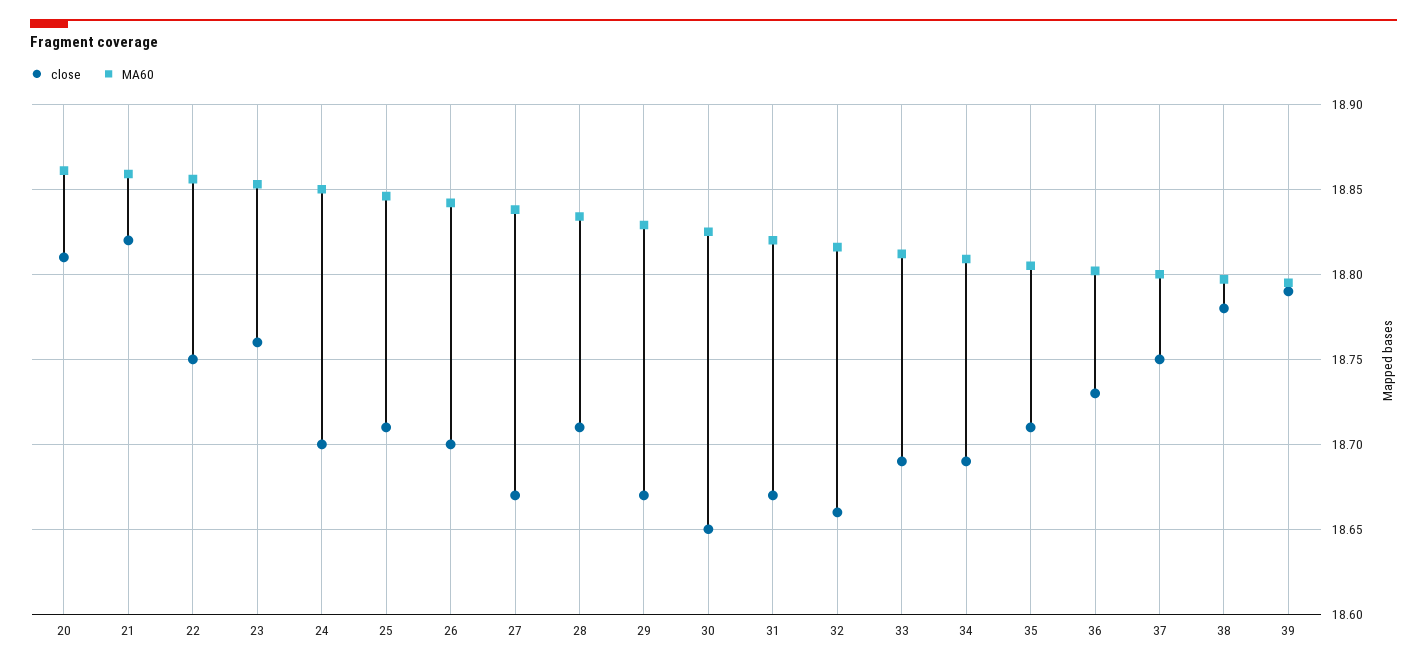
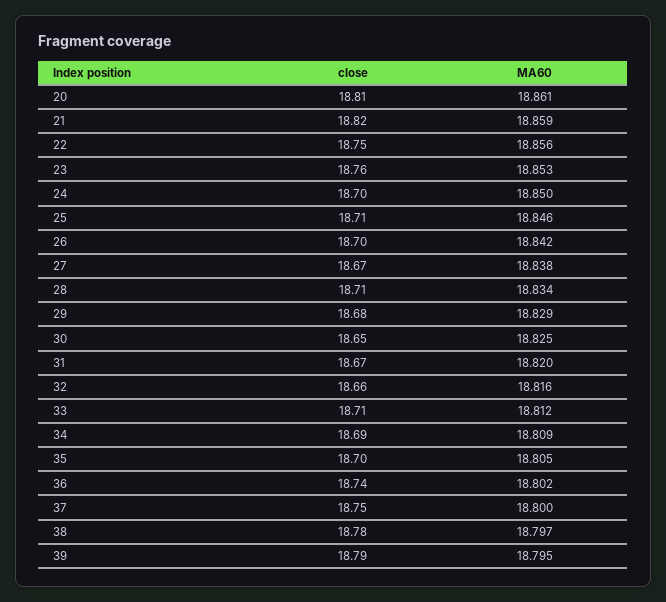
  {
    "close": {
      "20": 18.81,
      "21": 18.82,
      "22": 18.75,
      "23": 18.76,
      "24": 18.7,
      "25": 18.71,
      "26": 18.7,
      "27": 18.67,
      "28": 18.71,
-     "29": 18.67,
+     "29": 18.68,
      "30": 18.65,
      "31": 18.67,
      "32": 18.66,
-     "33": 18.69,
+     "33": 18.71,
      "34": 18.69,
-     "35": 18.71,
+     "35": 18.7,
-     "36": 18.73,
+     "36": 18.74,
      "37": 18.75,
      "38": 18.78,
      "39": 18.79
    },
    "MA60": {
      "20": 18.861,
      "21": 18.859,
      "22": 18.856,
      "23": 18.853,
      "24": 18.85,
      "25": 18.846,
      "26": 18.842,
      "27": 18.838,
      "28": 18.834,
      "29": 18.829,
      "30": 18.825,
      "31": 18.82,
      "32": 18.816,
      "33": 18.812,
      "34": 18.809,
      "35": 18.805,
      "36": 18.802,
      "37": 18.8,
      "38": 18.797,
      "39": 18.795
    }
  }

